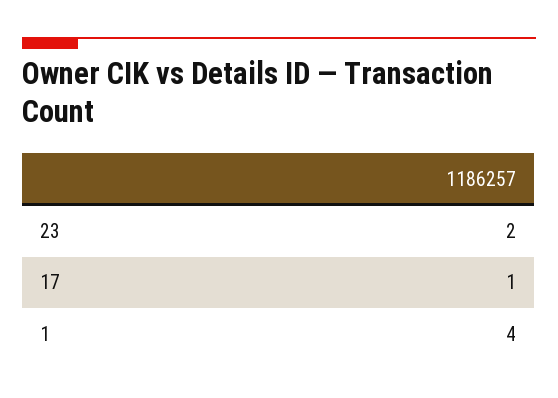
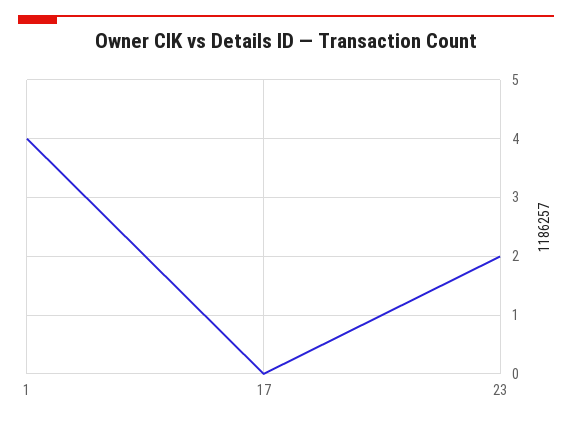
  {
    "23": 2,
-   "17": 1,
+   "17": 0,
    "1": 4
  }

